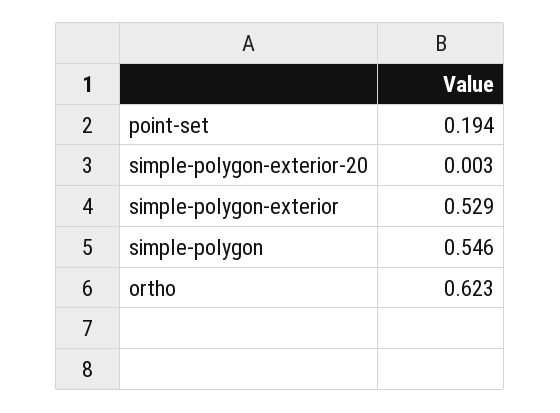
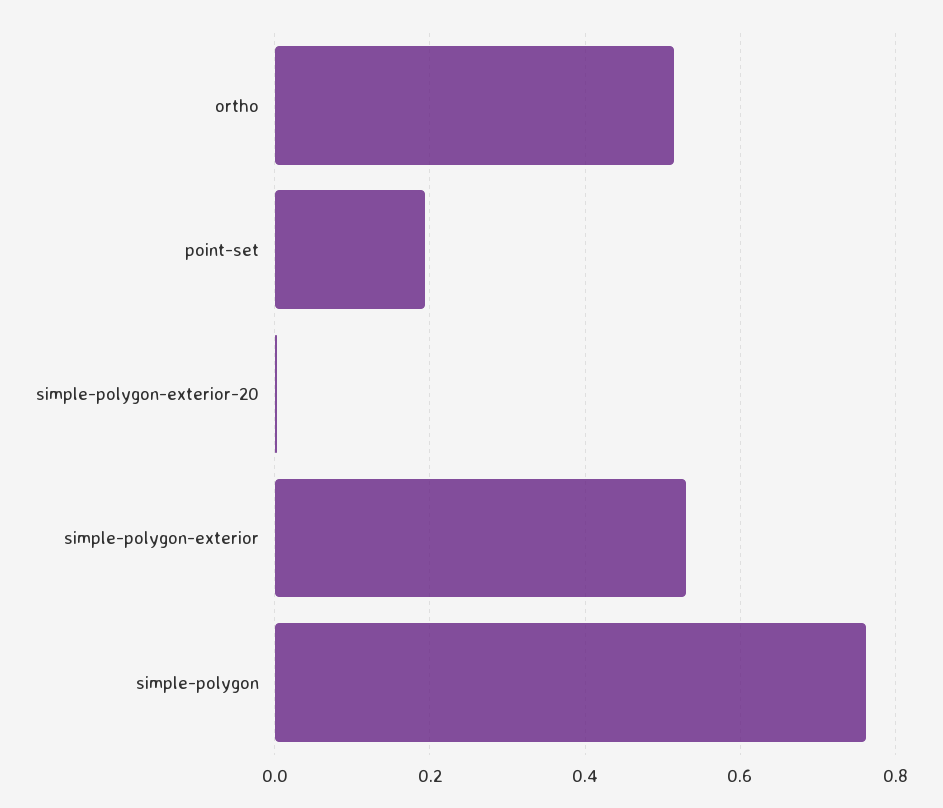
  {
    "point-set": 0.194,
    "simple-polygon-exterior-20": 0.003,
    "simple-polygon-exterior": 0.529,
-   "simple-polygon": 0.546,
+   "simple-polygon": 0.76,
-   "ortho": 0.623
+   "ortho": 0.52
  }

